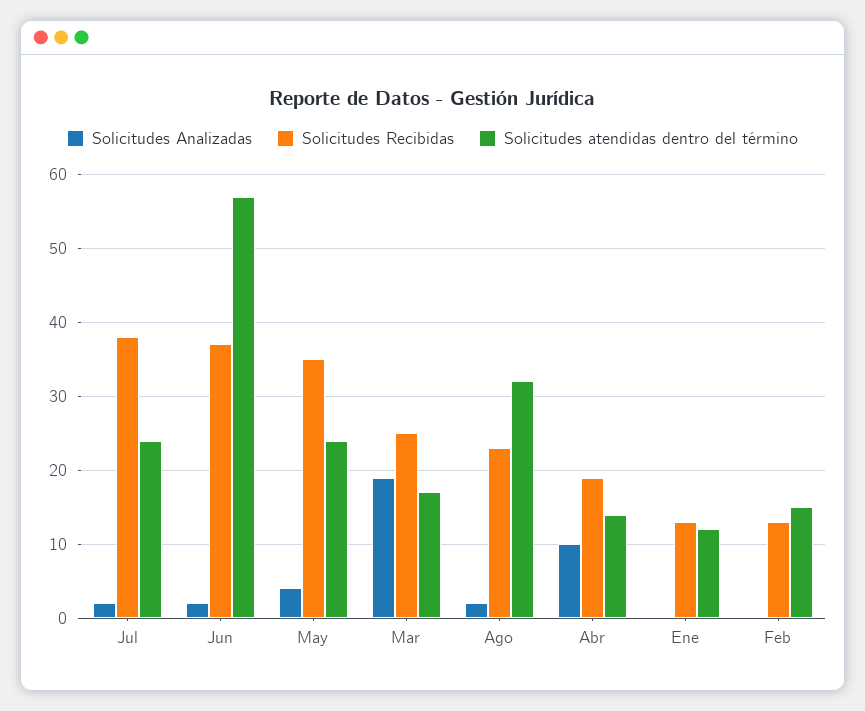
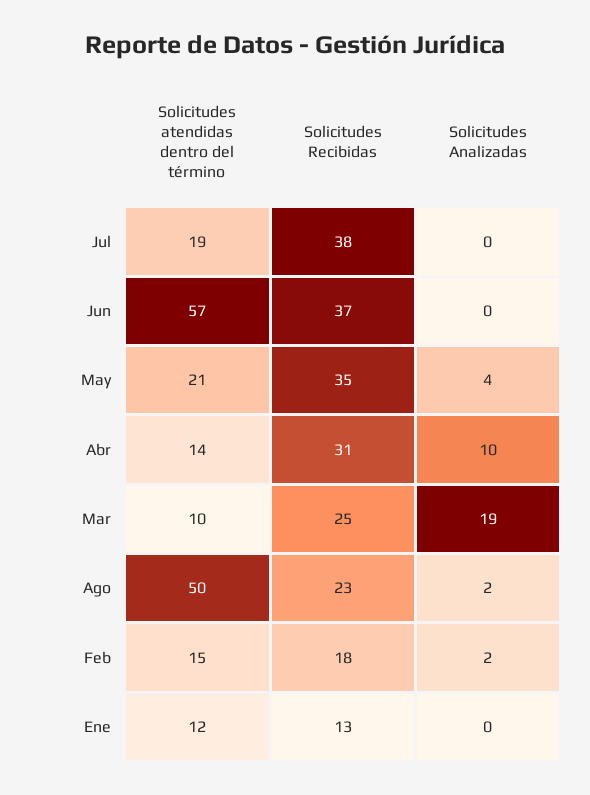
  {
    "Solicitudes Analizadas": {
-     "Jul": 2,
+     "Jul": 0,
-     "Jun": 2,
+     "Jun": 0,
      "May": 4,
      "Mar": 19,
      "Ago": 2,
      "Abr": 10,
      "Ene": 0,
-     "Feb": 0
+     "Feb": 2
    },
    "Solicitudes Recibidas": {
      "Jul": 38,
      "Jun": 37,
      "May": 35,
      "Mar": 25,
      "Ago": 23,
-     "Abr": 19,
+     "Abr": 31,
      "Ene": 13,
-     "Feb": 13
+     "Feb": 18
    },
    "Solicitudes atendidas dentro del término": {
-     "Jul": 24,
+     "Jul": 19,
      "Jun": 57,
-     "May": 24,
+     "May": 21,
-     "Mar": 17,
+     "Mar": 10,
-     "Ago": 32,
+     "Ago": 50,
      "Abr": 14,
      "Ene": 12,
      "Feb": 15
    }
  }

